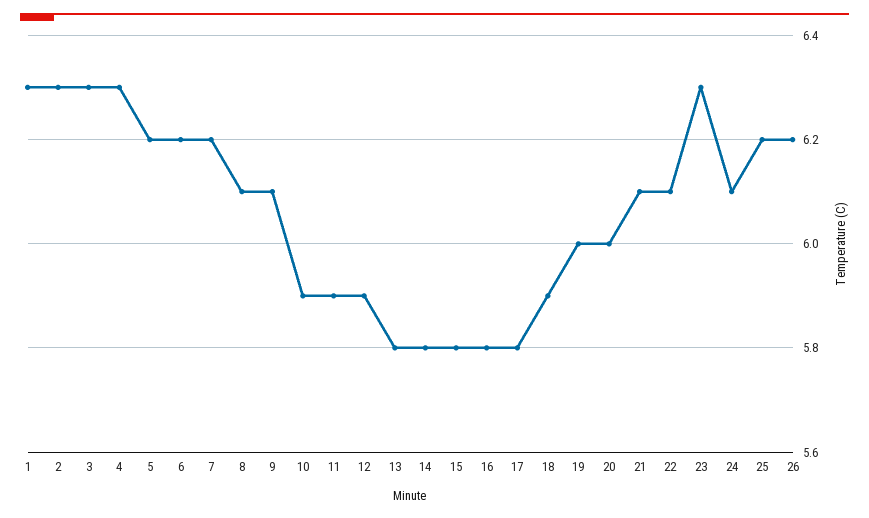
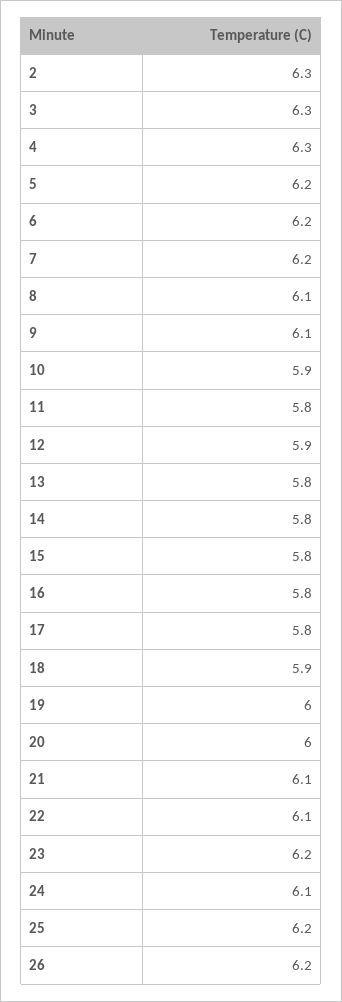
  {
-   "1": 6.3,
    "2": 6.3,
    "3": 6.3,
    "4": 6.3,
    "5": 6.2,
    "6": 6.2,
    "7": 6.2,
    "8": 6.1,
    "9": 6.1,
    "10": 5.9,
-   "11": 5.9,
+   "11": 5.8,
    "12": 5.9,
    "13": 5.8,
    "14": 5.8,
    "15": 5.8,
    "16": 5.8,
    "17": 5.8,
    "18": 5.9,
    "19": 6,
    "20": 6,
    "21": 6.1,
    "22": 6.1,
-   "23": 6.3,
+   "23": 6.2,
    "24": 6.1,
    "25": 6.2,
    "26": 6.2
  }

